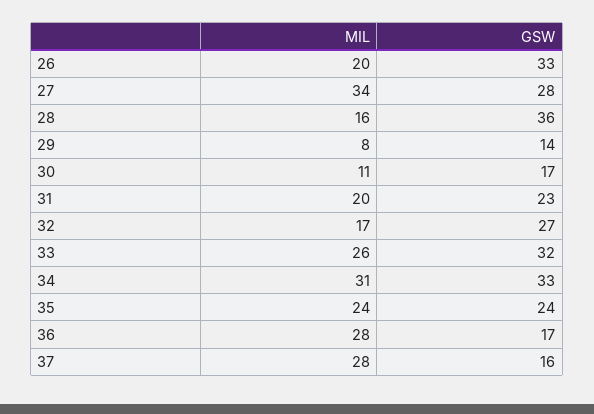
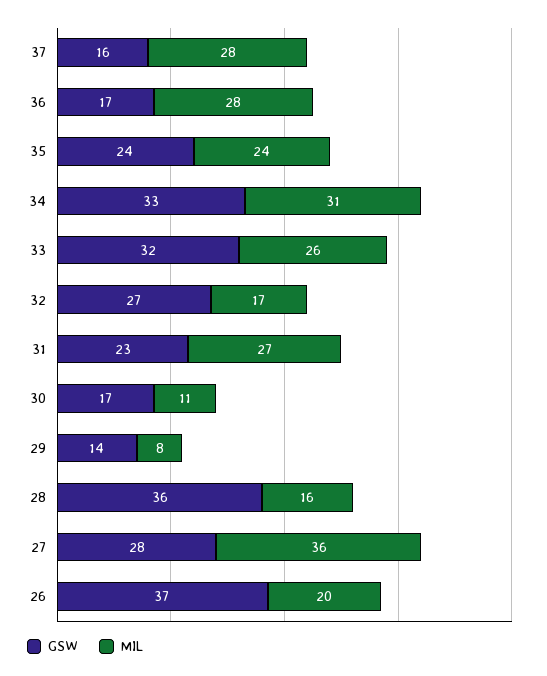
  {
    "MIL": {
      "26": 20,
-     "27": 34,
+     "27": 36,
      "28": 16,
      "29": 8,
      "30": 11,
-     "31": 20,
+     "31": 27,
      "32": 17,
      "33": 26,
      "34": 31,
      "35": 24,
      "36": 28,
      "37": 28
    },
    "GSW": {
-     "26": 33,
+     "26": 37,
      "27": 28,
      "28": 36,
      "29": 14,
      "30": 17,
      "31": 23,
      "32": 27,
      "33": 32,
      "34": 33,
      "35": 24,
      "36": 17,
      "37": 16
    }
  }

